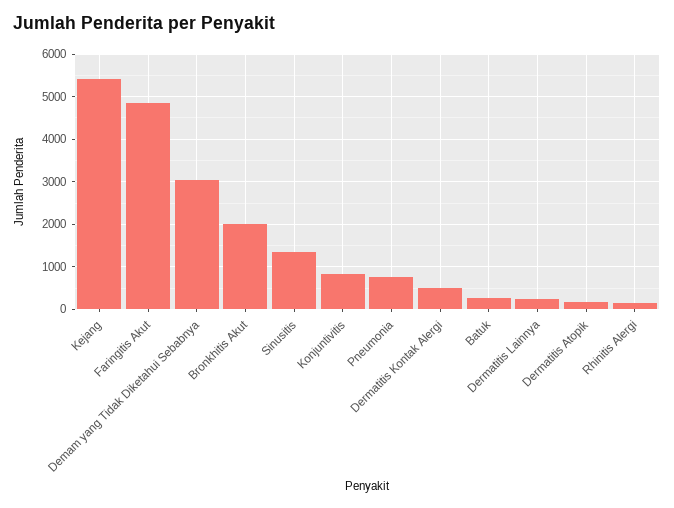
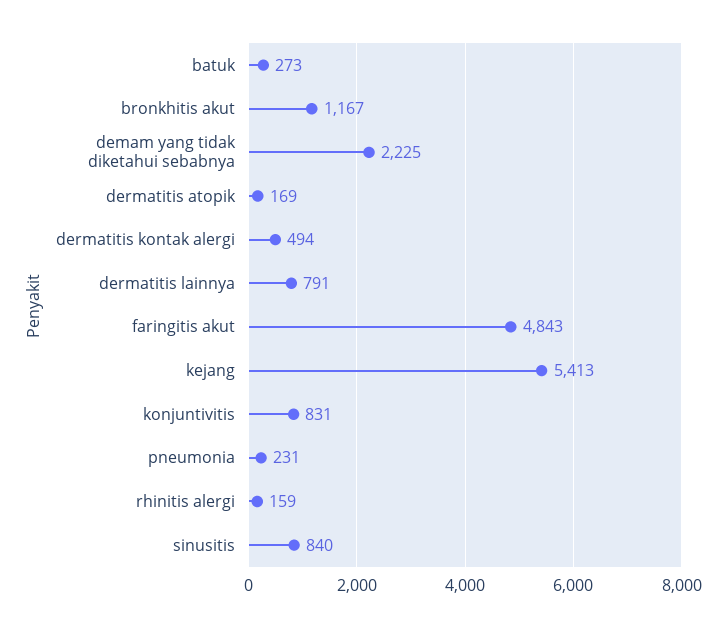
  {
    "Kejang": 5413,
    "Faringitis Akut": 4843,
-   "Demam yang Tidak Diketahui Sebabnya": 3000,
+   "Demam yang Tidak Diketahui Sebabnya": 2225,
-   "Bronkhitis Akut": 2000,
+   "Bronkhitis Akut": 1167,
-   "Sinusitis": 1400,
+   "Sinusitis": 840,
    "Konjuntivitis": 831,
-   "Pneumonia": 800,
+   "Pneumonia": 231,
    "Dermatitis Kontak Alergi": 494,
    "Batuk": 273,
-   "Dermatitis Lainnya": 200,
+   "Dermatitis Lainnya": 791,
    "Dermatitis Atopik": 169,
    "Rhinitis Alergi": 159
  }

